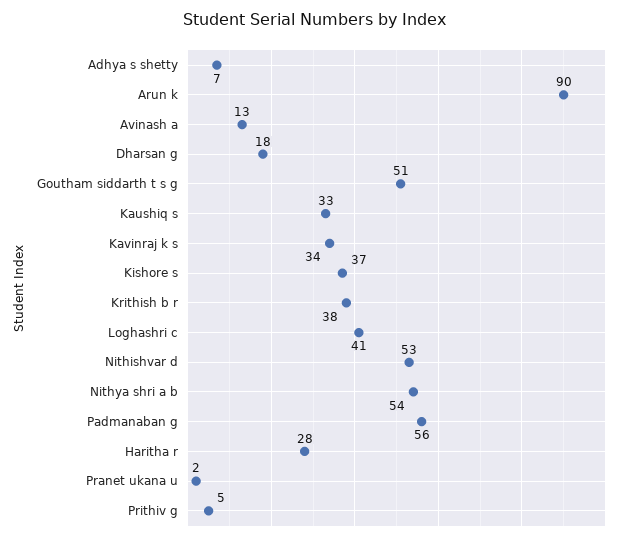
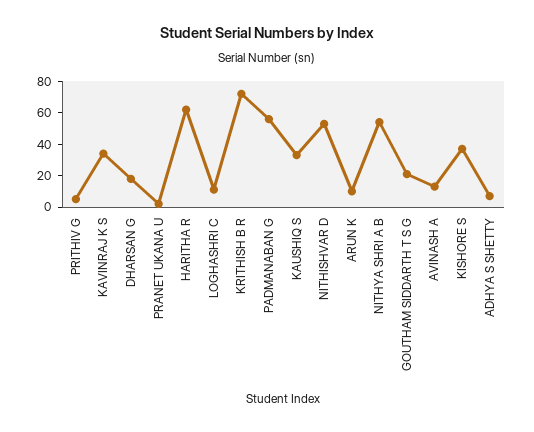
  {
    "Adhya s shetty": 7,
-   "Arun k": 90,
+   "Arun k": 10,
    "Avinash a": 13,
    "Dharsan g": 18,
-   "Goutham siddarth t s g": 51,
+   "Goutham siddarth t s g": 20,
    "Kaushiq s": 33,
    "Kavinraj k s": 34,
    "Kishore s": 37,
-   "Krithish b r": 38,
+   "Krithish b r": 70,
-   "Loghashri c": 41,
+   "Loghashri c": 10,
    "Nithishvar d": 53,
    "Nithya shri a b": 54,
    "Padmanaban g": 56,
-   "Haritha r": 28,
+   "Haritha r": 60,
    "Pranet ukana u": 2,
    "Prithiv g": 5
  }

